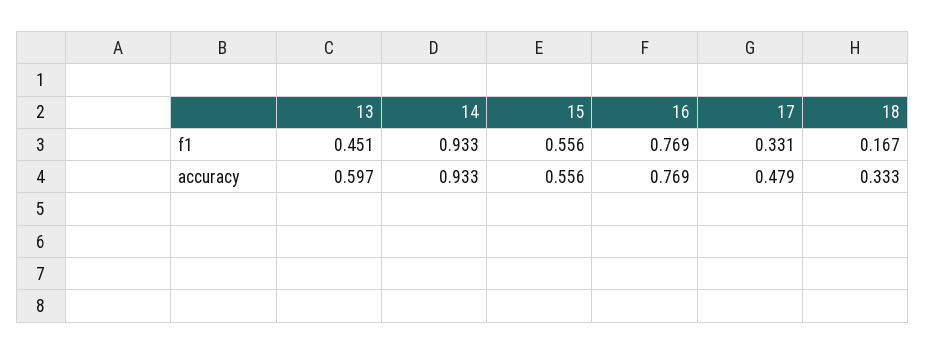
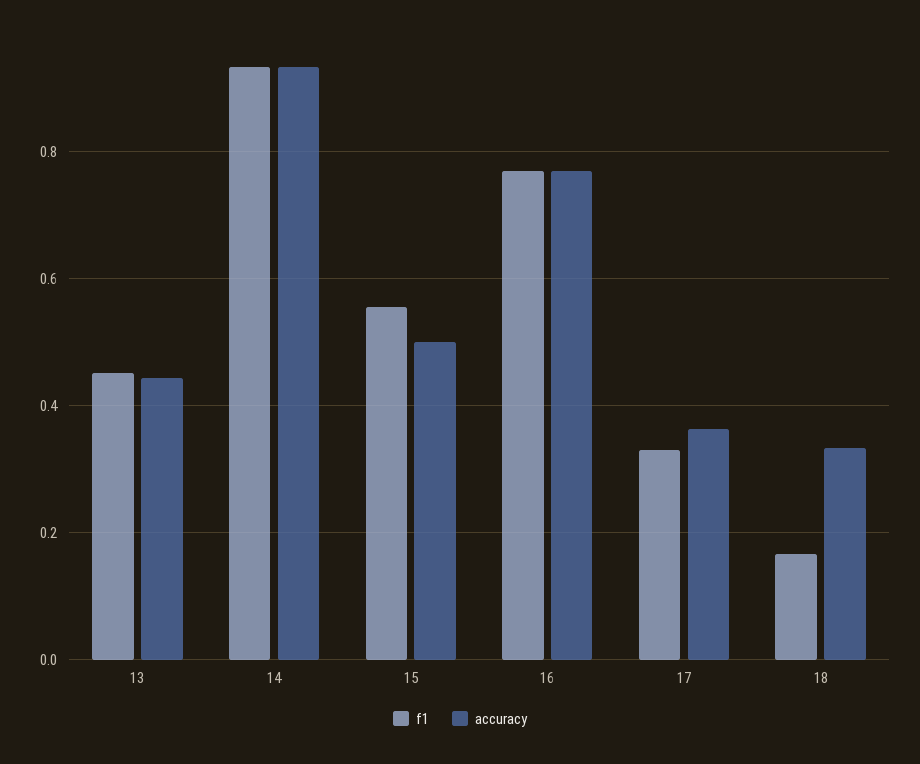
  {
    "f1": {
      "13": 0.451,
      "14": 0.933,
      "15": 0.556,
      "16": 0.769,
      "17": 0.331,
      "18": 0.167
    },
    "accuracy": {
-     "13": 0.597,
+     "13": 0.44,
      "14": 0.933,
-     "15": 0.556,
+     "15": 0.5,
      "16": 0.769,
-     "17": 0.479,
+     "17": 0.36,
      "18": 0.333
    }
  }

